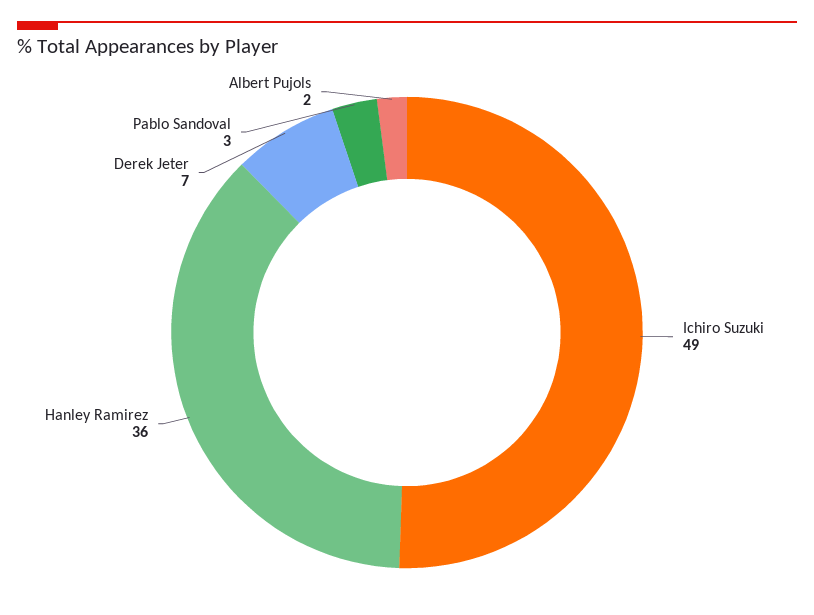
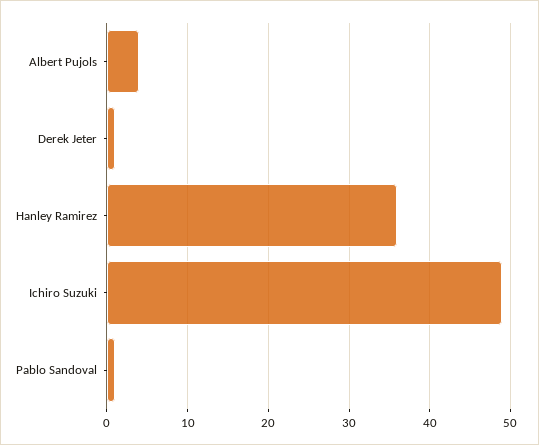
  {
    "Ichiro Suzuki": 49,
    "Hanley Ramirez": 36,
-   "Derek Jeter": 7,
+   "Derek Jeter": 1,
-   "Pablo Sandoval": 3,
+   "Pablo Sandoval": 1,
-   "Albert Pujols": 2
+   "Albert Pujols": 4
  }

